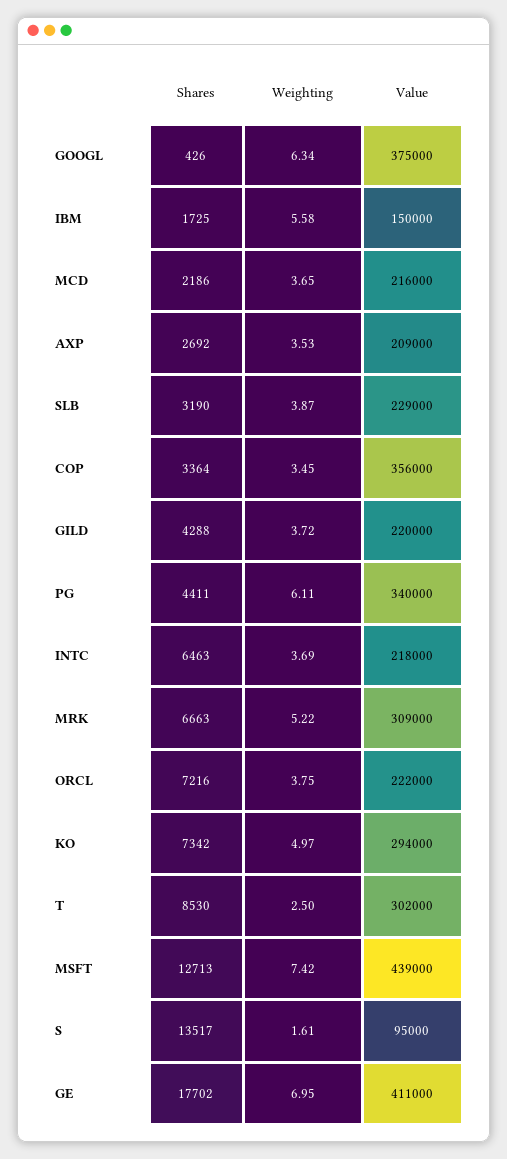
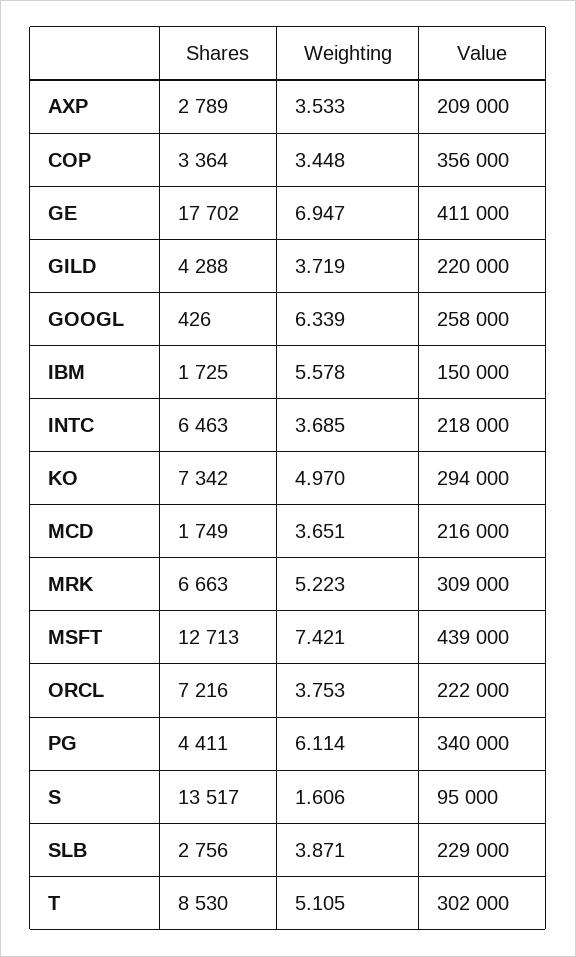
  {
    "Shares": {
      "GOOGL": 426,
      "IBM": 1725,
-     "MCD": 2186,
+     "MCD": 1749,
-     "AXP": 2692,
+     "AXP": 2789,
-     "SLB": 3190,
+     "SLB": 2756,
      "COP": 3364,
      "GILD": 4288,
      "PG": 4411,
      "INTC": 6463,
      "MRK": 6663,
      "ORCL": 7216,
      "KO": 7342,
      "T": 8530,
      "MSFT": 12713,
      "S": 13517,
      "GE": 17702
    },
    "Weighting": {
      "GOOGL": 6.339,
      "IBM": 5.578,
      "MCD": 3.651,
      "AXP": 3.533,
      "SLB": 3.871,
      "COP": 3.448,
      "GILD": 3.719,
      "PG": 6.114,
      "INTC": 3.685,
      "MRK": 5.223,
      "ORCL": 3.753,
      "KO": 4.97,
-     "T": 2.5,
+     "T": 5.105,
      "MSFT": 7.421,
      "S": 1.606,
      "GE": 6.947
    },
    "Value": {
-     "GOOGL": 375000,
+     "GOOGL": 258000,
      "IBM": 150000,
      "MCD": 216000,
      "AXP": 209000,
      "SLB": 229000,
      "COP": 356000,
      "GILD": 220000,
      "PG": 340000,
      "INTC": 218000,
      "MRK": 309000,
      "ORCL": 222000,
      "KO": 294000,
      "T": 302000,
      "MSFT": 439000,
      "S": 95000,
      "GE": 411000
    }
  }

